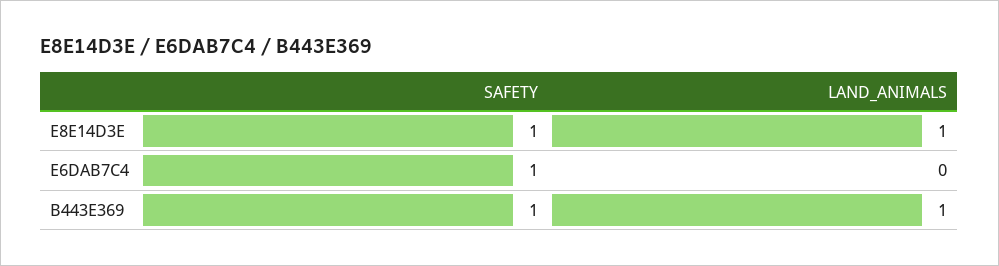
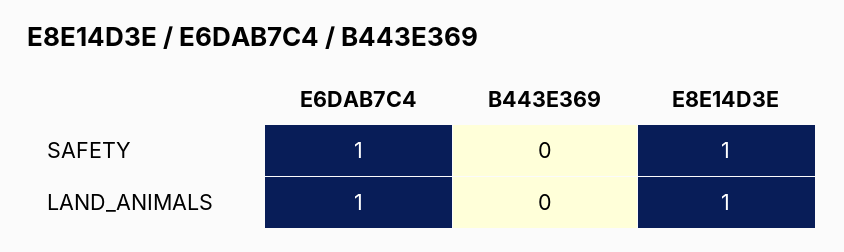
  {
    "SAFETY": {
      "E8E14D3E": 1,
      "E6DAB7C4": 1,
-     "B443E369": 1
+     "B443E369": 0
    },
    "LAND_ANIMALS": {
      "E8E14D3E": 1,
-     "E6DAB7C4": 0,
+     "E6DAB7C4": 1,
-     "B443E369": 1
+     "B443E369": 0
    }
  }

